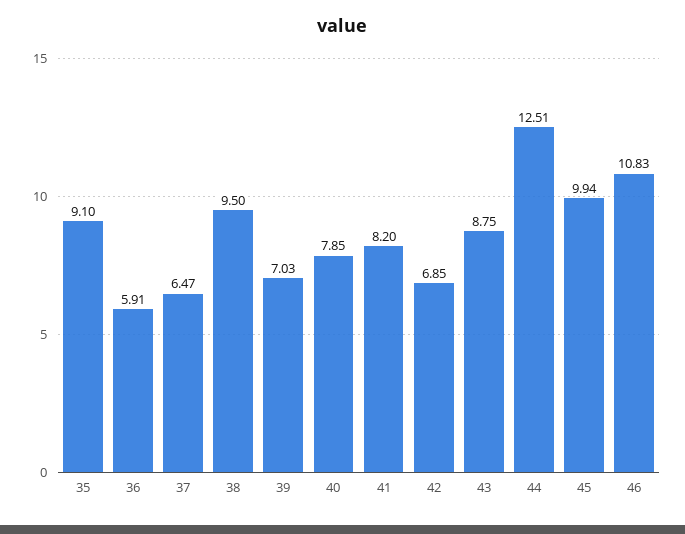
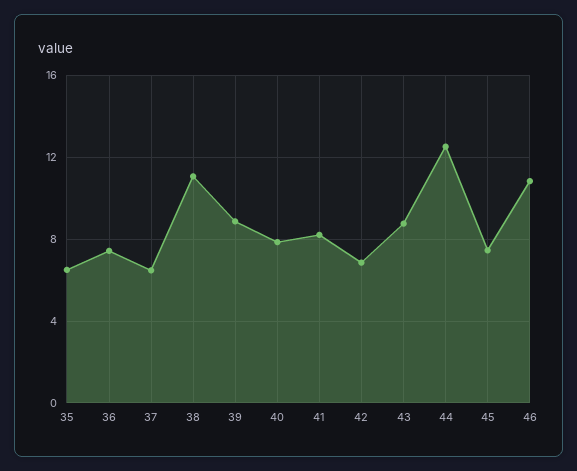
  {
-   "35": 9.1,
+   "35": 6.5,
-   "36": 5.91,
+   "36": 7.5,
    "37": 6.47,
-   "38": 9.5,
+   "38": 11,
-   "39": 7.03,
+   "39": 9,
    "40": 7.85,
    "41": 8.2,
    "42": 6.85,
    "43": 8.75,
    "44": 12.51,
-   "45": 9.94,
+   "45": 7.5,
    "46": 10.83
  }

